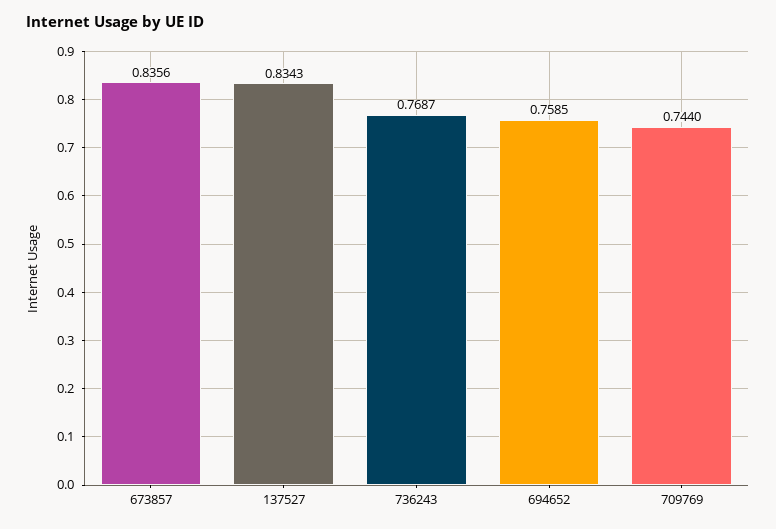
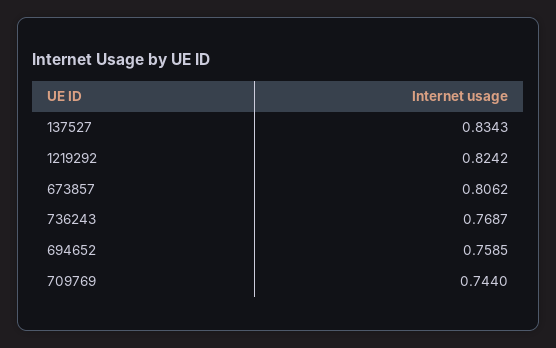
  {
-   "673857": 0.8356,
+   "673857": 0.8062,
    "137527": 0.8343,
    "736243": 0.7687,
    "694652": 0.7585,
-   "709769": 0.744
+   "709769": 0.744,
+   "1219292": 0.8242
  }

